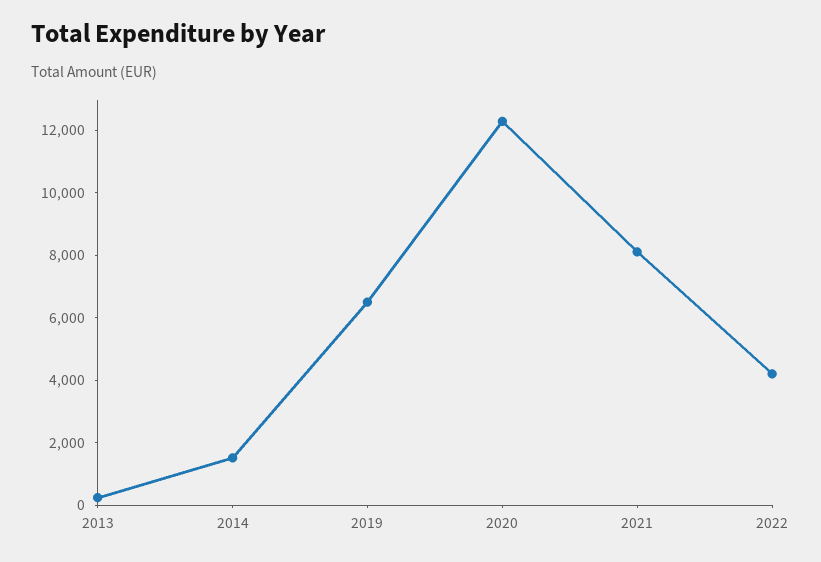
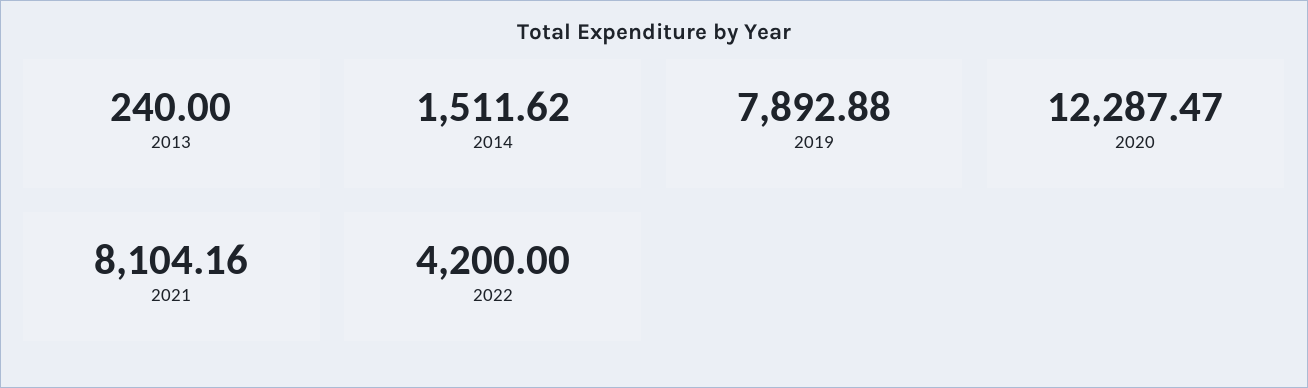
  {
    "2013": 240,
    "2014": 1511.62,
-   "2019": 6500,
+   "2019": 7892.88,
    "2020": 12287.47,
    "2021": 8104.16,
    "2022": 4200
  }

